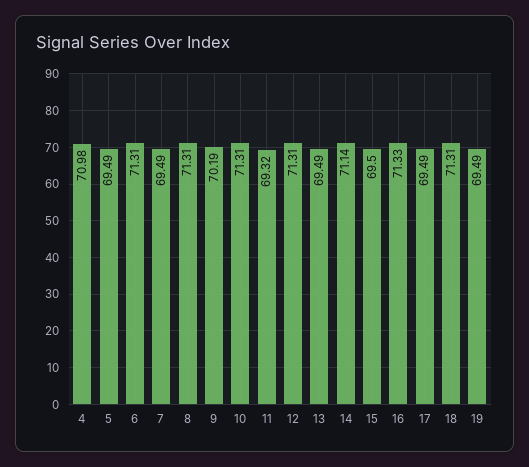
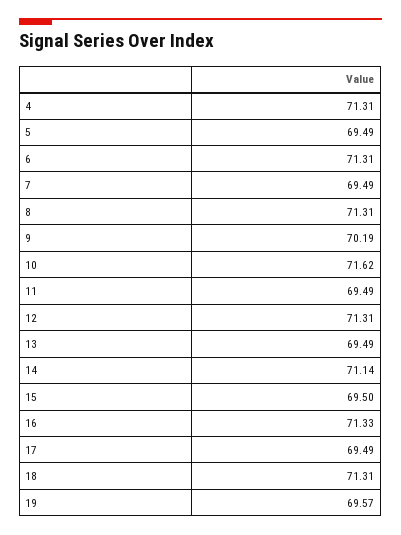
  {
-   "4": 70.98,
+   "4": 71.31,
    "5": 69.49,
    "6": 71.31,
    "7": 69.49,
    "8": 71.31,
    "9": 70.19,
-   "10": 71.31,
+   "10": 71.62,
-   "11": 69.32,
+   "11": 69.49,
    "12": 71.31,
    "13": 69.49,
    "14": 71.14,
    "15": 69.5,
    "16": 71.33,
    "17": 69.49,
    "18": 71.31,
-   "19": 69.49
+   "19": 69.57
  }

